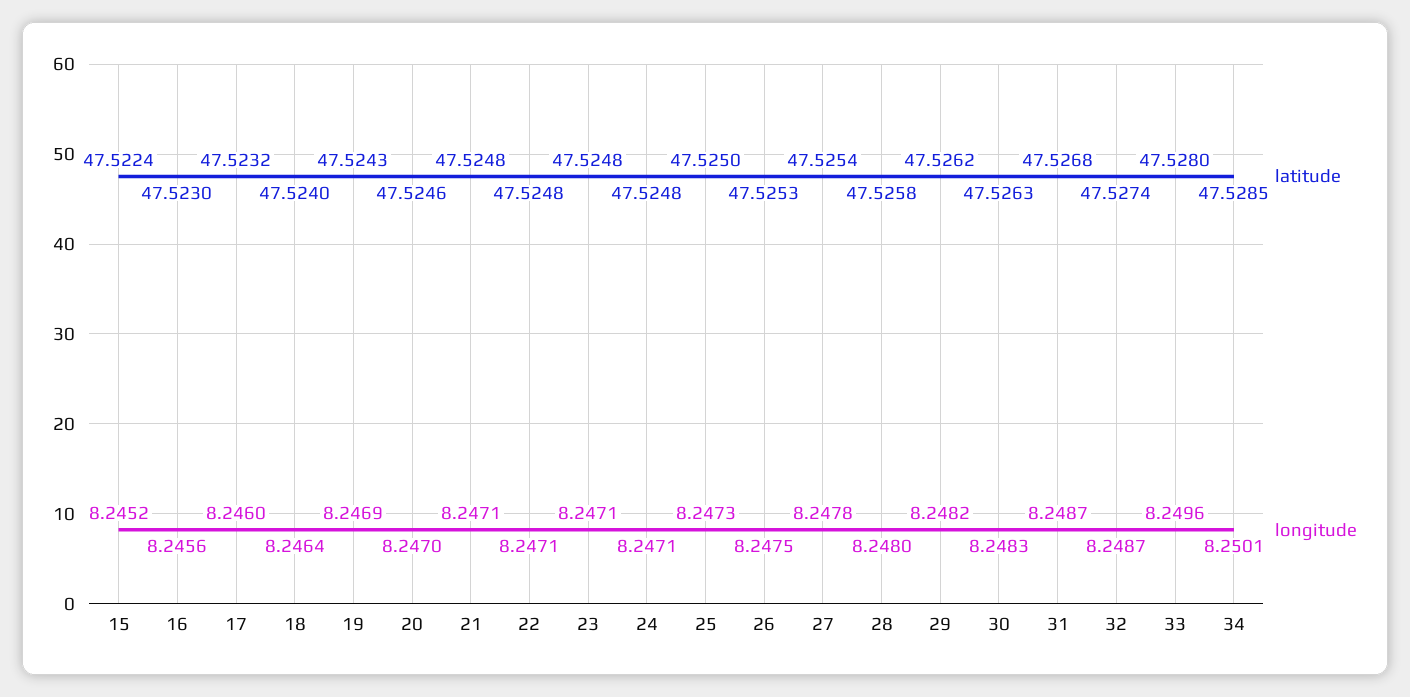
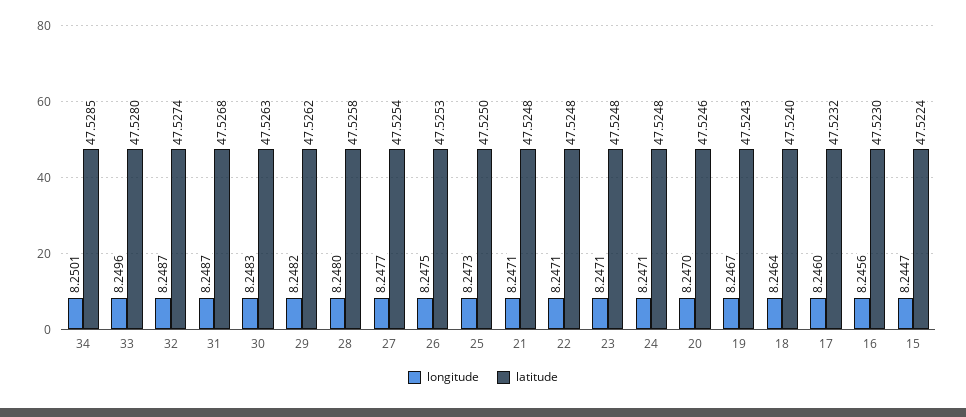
  {
    "latitude": {
      "15": 47.5224,
      "16": 47.523,
      "17": 47.5232,
      "18": 47.524,
      "19": 47.5243,
      "20": 47.5246,
      "21": 47.5248,
      "22": 47.5248,
      "23": 47.5248,
      "24": 47.5248,
      "25": 47.525,
      "26": 47.5253,
      "27": 47.5254,
      "28": 47.5258,
      "29": 47.5262,
      "30": 47.5263,
      "31": 47.5268,
      "32": 47.5274,
      "33": 47.528,
      "34": 47.5285
    },
    "longitude": {
-     "15": 8.2452,
+     "15": 8.2447,
      "16": 8.2456,
      "17": 8.246,
      "18": 8.2464,
-     "19": 8.2469,
+     "19": 8.2467,
      "20": 8.247,
      "21": 8.2471,
      "22": 8.2471,
      "23": 8.2471,
      "24": 8.2471,
      "25": 8.2473,
      "26": 8.2475,
-     "27": 8.2478,
+     "27": 8.2477,
      "28": 8.248,
      "29": 8.2482,
      "30": 8.2483,
      "31": 8.2487,
      "32": 8.2487,
      "33": 8.2496,
      "34": 8.2501
    }
  }

